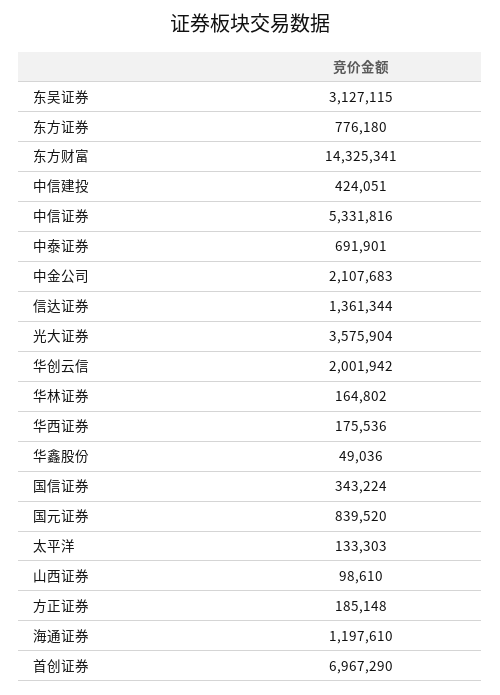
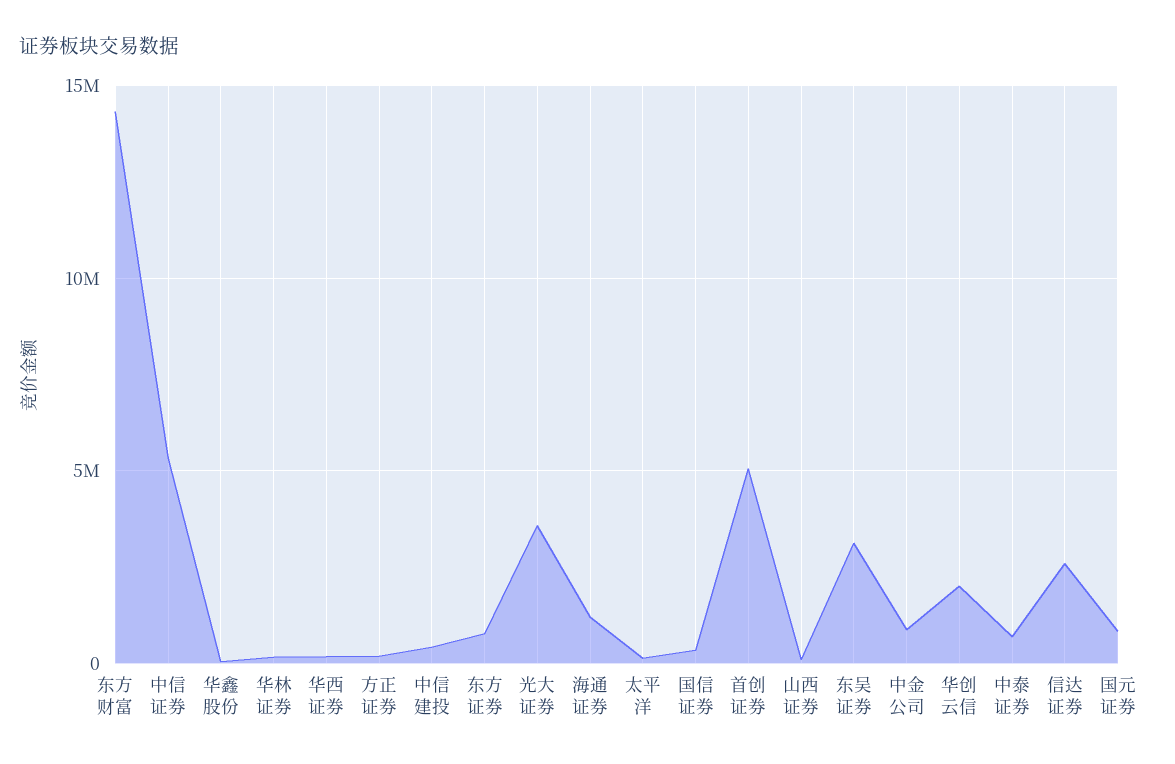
  {
    "东吴证券": 3127115,
    "东方证券": 776180,
    "东方财富": 14325341,
    "中信建投": 424051,
    "中信证券": 5331816,
    "中泰证券": 691901,
-   "中金公司": 2107683,
+   "中金公司": 1000000,
-   "信达证券": 1361344,
+   "信达证券": 2500000,
    "光大证券": 3575904,
    "华创云信": 2001942,
    "华林证券": 164802,
    "华西证券": 175536,
    "华鑫股份": 49036,
    "国信证券": 343224,
    "国元证券": 839520,
    "太平洋": 133303,
    "山西证券": 98610,
    "方正证券": 185148,
    "海通证券": 1197610,
-   "首创证券": 6967290
+   "首创证券": 5000000
  }

